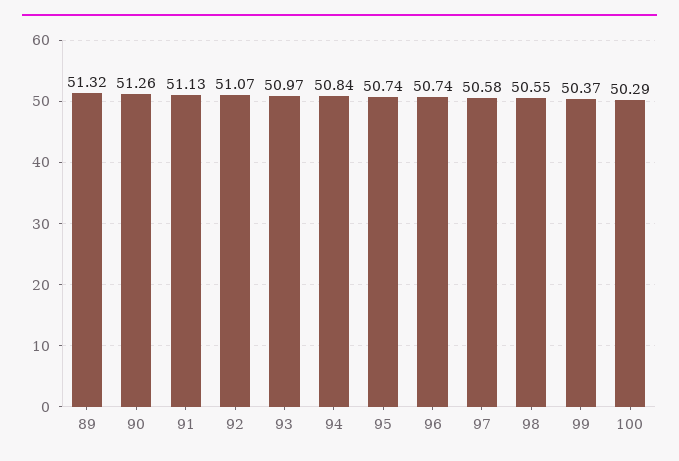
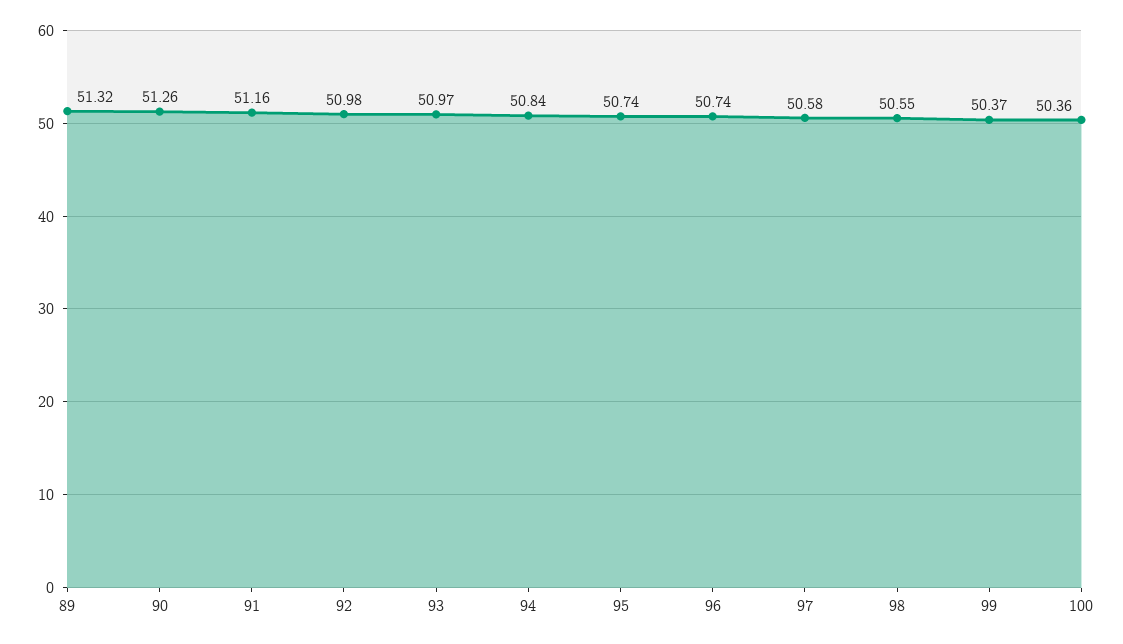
  {
    "89": 51.32,
    "90": 51.26,
-   "91": 51.13,
+   "91": 51.16,
-   "92": 51.07,
+   "92": 50.98,
    "93": 50.97,
    "94": 50.84,
    "95": 50.74,
    "96": 50.74,
    "97": 50.58,
    "98": 50.55,
    "99": 50.37,
-   "100": 50.29
+   "100": 50.36
  }

